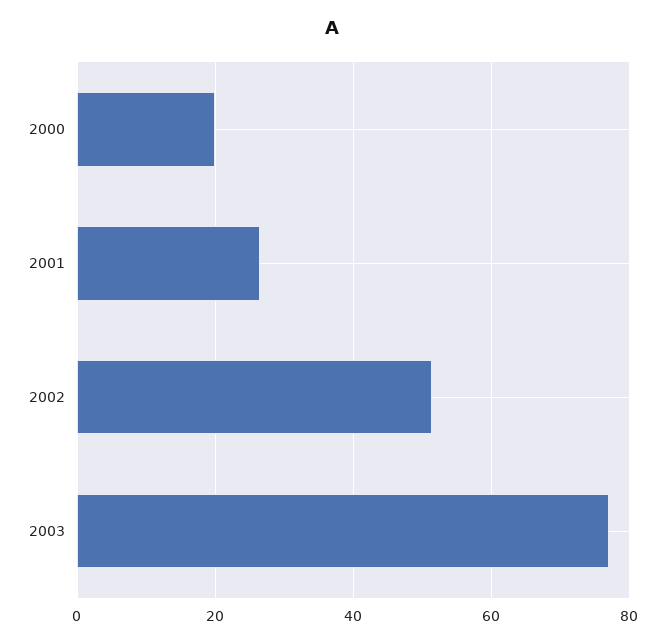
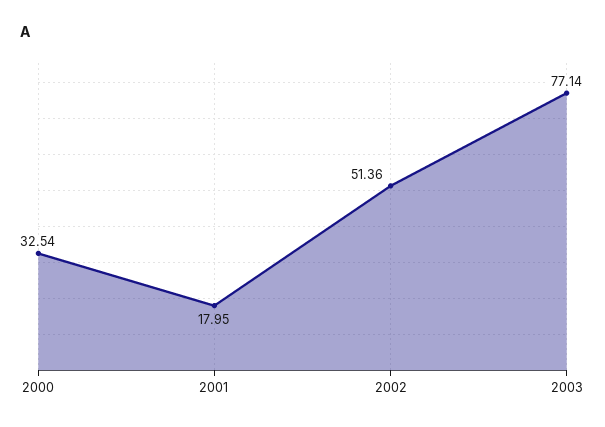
  {
-   "2000": 20,
+   "2000": 32.54,
-   "2001": 26,
+   "2001": 17.95,
    "2002": 51.36,
    "2003": 77.14
  }

